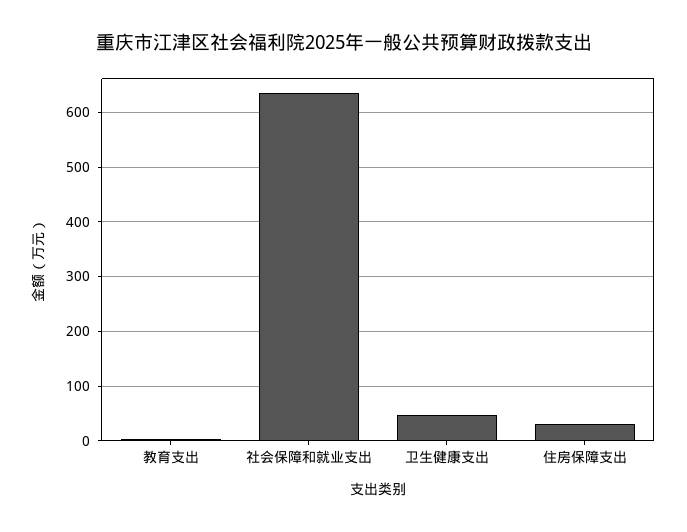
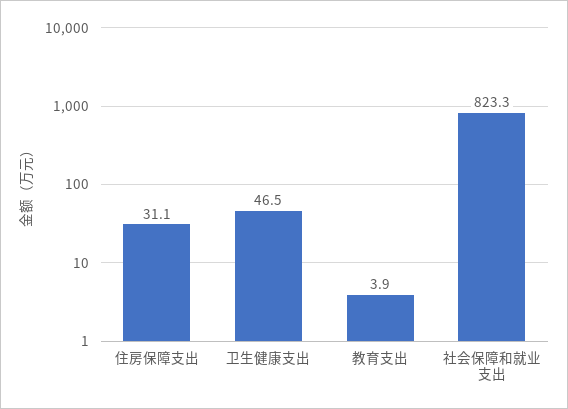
  {
    "教育支出": 3.9,
-   "社会保障和就业支出": 640,
+   "社会保障和就业支出": 823.3,
    "卫生健康支出": 46.5,
    "住房保障支出": 31.1
  }

